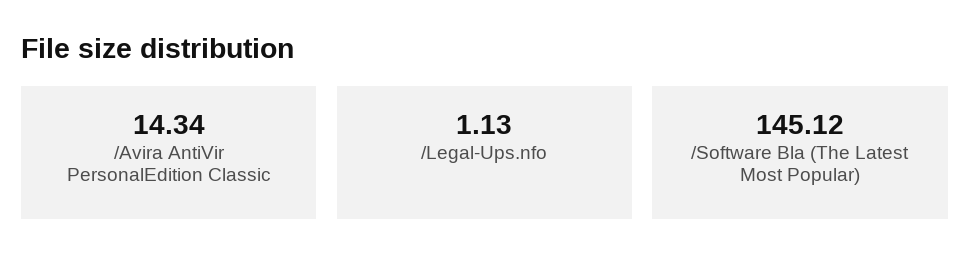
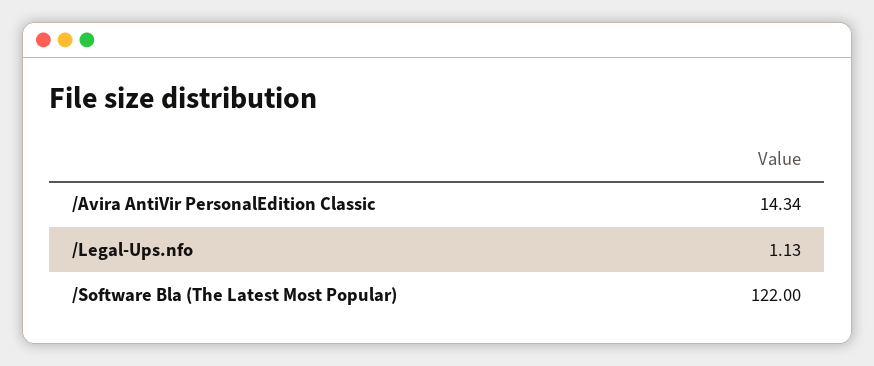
  {
    "/Avira AntiVir PersonalEdition Classic": 14.34,
    "/Legal-Ups.nfo": 1.13,
-   "/Software Bla (The Latest Most Popular)": 145.12
+   "/Software Bla (The Latest Most Popular)": 122
  }

